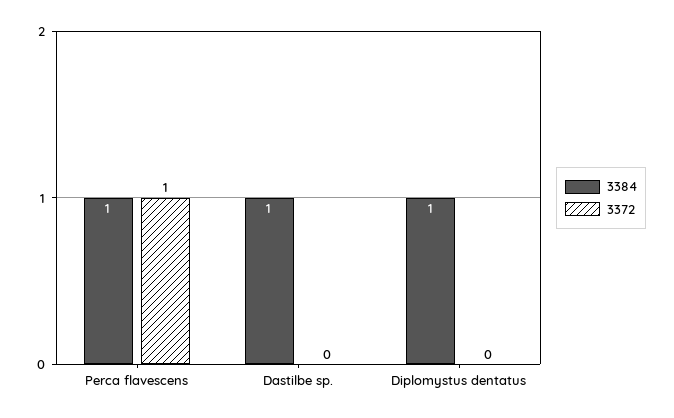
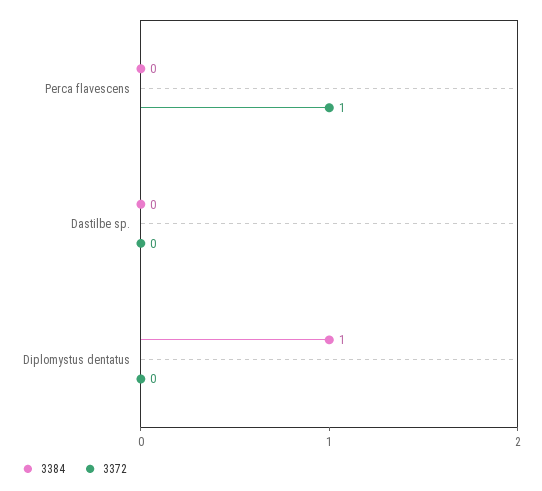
  {
    "3384": {
-     "Perca flavescens": 1,
+     "Perca flavescens": 0,
-     "Dastilbe sp.": 1,
+     "Dastilbe sp.": 0,
      "Diplomystus dentatus": 1
    },
    "3372": {
      "Perca flavescens": 1,
      "Dastilbe sp.": 0,
      "Diplomystus dentatus": 0
    }
  }

